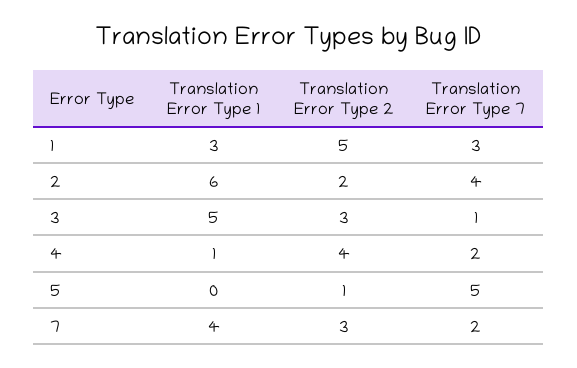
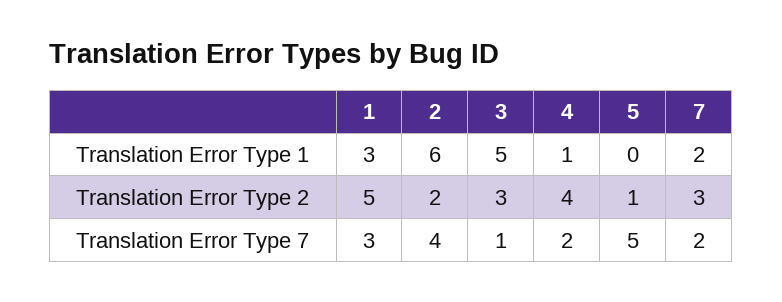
  {
    "Translation Error Type 1": {
      "1": 3,
      "2": 6,
      "3": 5,
      "4": 1,
      "5": 0,
-     "7": 4
+     "7": 2
    },
    "Translation Error Type 2": {
      "1": 5,
      "2": 2,
      "3": 3,
      "4": 4,
      "5": 1,
      "7": 3
    },
    "Translation Error Type 7": {
      "1": 3,
      "2": 4,
      "3": 1,
      "4": 2,
      "5": 5,
      "7": 2
    }
  }

